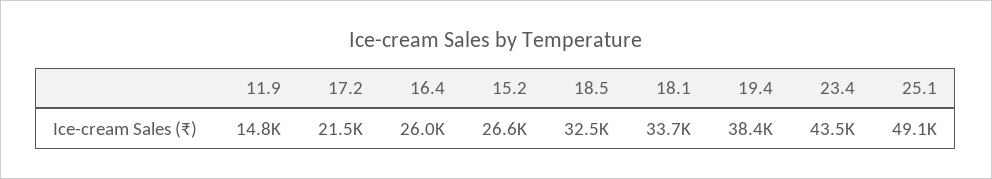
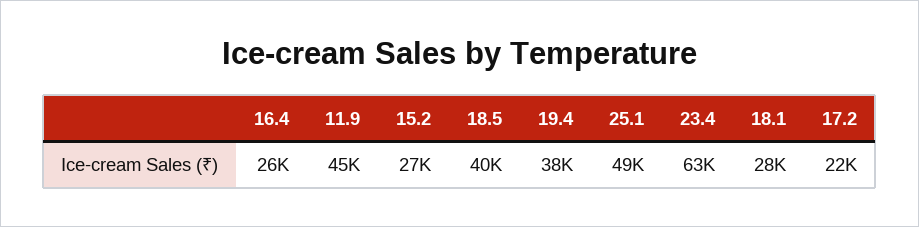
  {
-   "11.9": 14800,
+   "11.9": 45000,
    "17.2": 21500,
    "16.4": 26000,
    "15.2": 26600,
-   "18.5": 32500,
+   "18.5": 40000,
-   "18.1": 33700,
+   "18.1": 28000,
    "19.4": 38400,
-   "23.4": 43500,
+   "23.4": 63000,
    "25.1": 49100
  }

